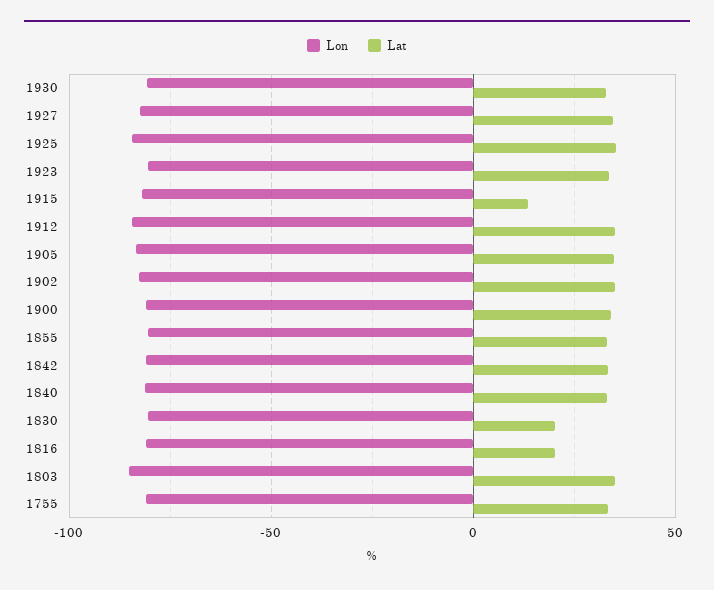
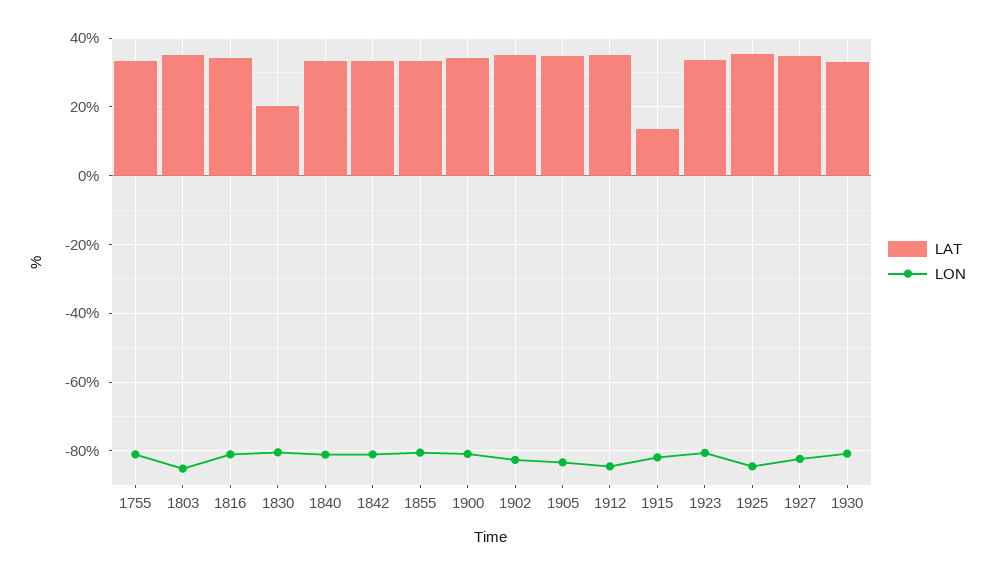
  {
    "Lon": {
      "1930": -80,
      "1927": -82,
      "1925": -84,
      "1923": -80,
      "1915": -82,
      "1912": -84,
      "1905": -84,
      "1902": -82,
      "1900": -80,
      "1855": -80,
      "1842": -82,
      "1840": -82,
      "1830": -80,
      "1816": -82,
      "1803": -86,
      "1755": -82
    },
    "Lat": {
      "1930": 32,
      "1927": 34,
      "1925": 36,
      "1923": 34,
      "1915": 14,
      "1912": 36,
      "1905": 34,
      "1902": 36,
      "1900": 34,
      "1855": 34,
      "1842": 34,
      "1840": 34,
      "1830": 20,
-     "1816": 20,
+     "1816": 34,
      "1803": 36,
      "1755": 34
    }
  }

